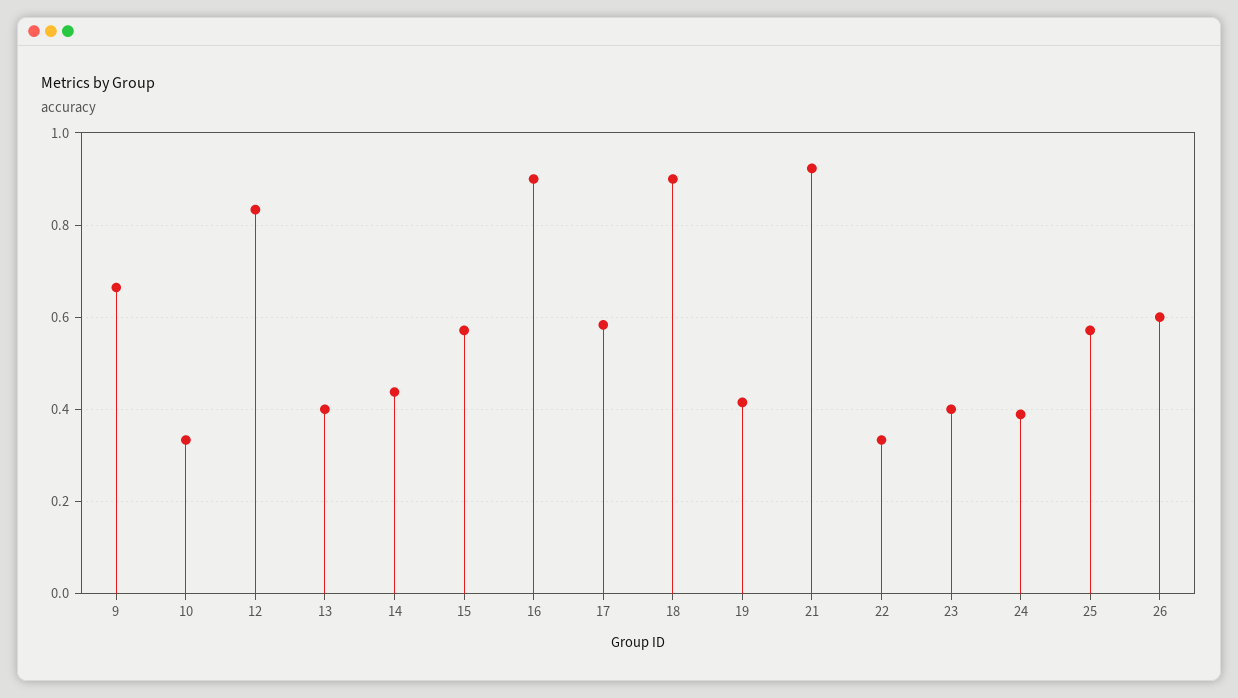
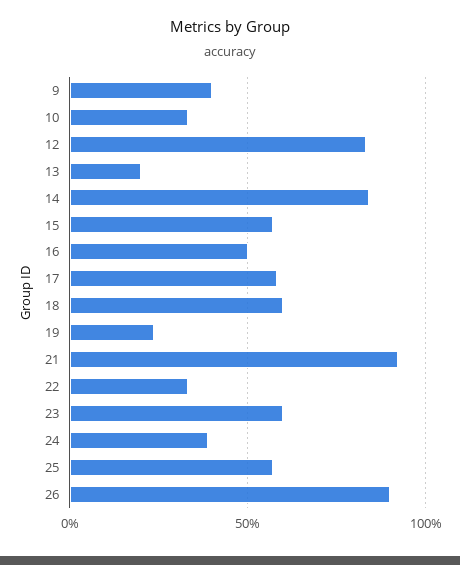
  {
-   "9": 0.66,
+   "9": 0.4,
    "10": 0.34,
    "12": 0.84,
-   "13": 0.4,
+   "13": 0.2,
-   "14": 0.44,
+   "14": 0.85,
    "15": 0.58,
-   "16": 0.9,
+   "16": 0.5,
    "17": 0.58,
-   "18": 0.9,
+   "18": 0.6,
-   "19": 0.42,
+   "19": 0.25,
    "21": 0.92,
    "22": 0.34,
-   "23": 0.4,
+   "23": 0.6,
    "24": 0.38,
    "25": 0.58,
-   "26": 0.6
+   "26": 0.9
  }

